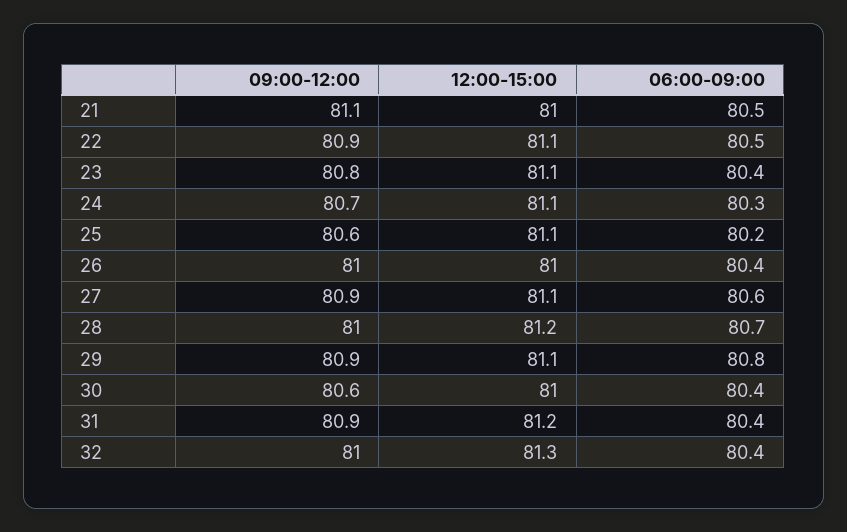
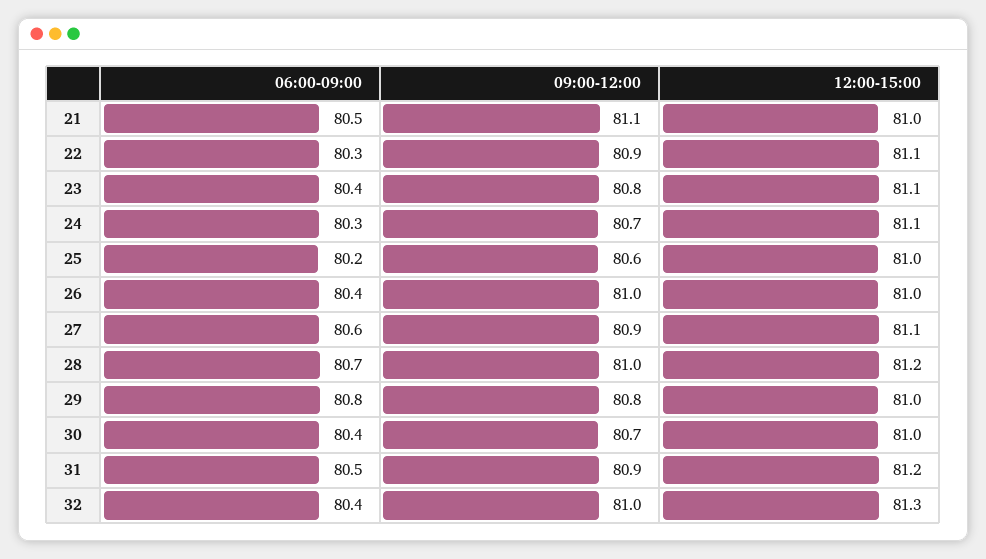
  {
    "09:00-12:00": {
      "21": 81.1,
      "22": 80.9,
      "23": 80.8,
      "24": 80.7,
      "25": 80.6,
      "26": 81,
      "27": 80.9,
      "28": 81,
-     "29": 80.9,
+     "29": 80.8,
-     "30": 80.6,
+     "30": 80.7,
      "31": 80.9,
      "32": 81
    },
    "12:00-15:00": {
      "21": 81,
      "22": 81.1,
      "23": 81.1,
      "24": 81.1,
-     "25": 81.1,
+     "25": 81,
      "26": 81,
      "27": 81.1,
      "28": 81.2,
-     "29": 81.1,
+     "29": 81,
      "30": 81,
      "31": 81.2,
      "32": 81.3
    },
    "06:00-09:00": {
      "21": 80.5,
-     "22": 80.5,
+     "22": 80.3,
      "23": 80.4,
      "24": 80.3,
      "25": 80.2,
      "26": 80.4,
      "27": 80.6,
      "28": 80.7,
      "29": 80.8,
      "30": 80.4,
-     "31": 80.4,
+     "31": 80.5,
      "32": 80.4
    }
  }

